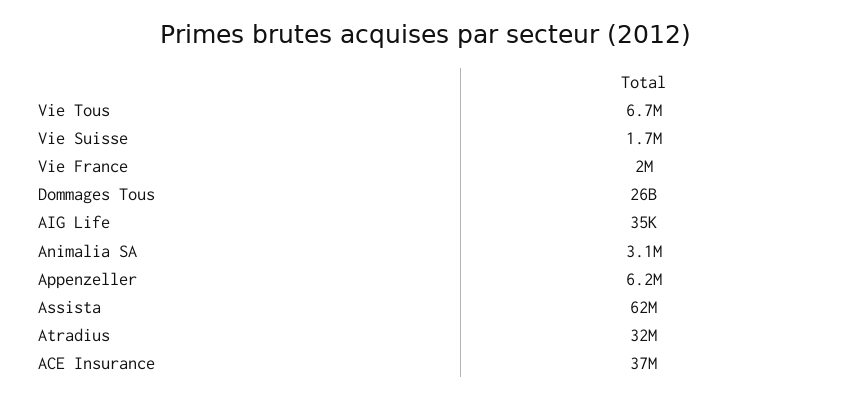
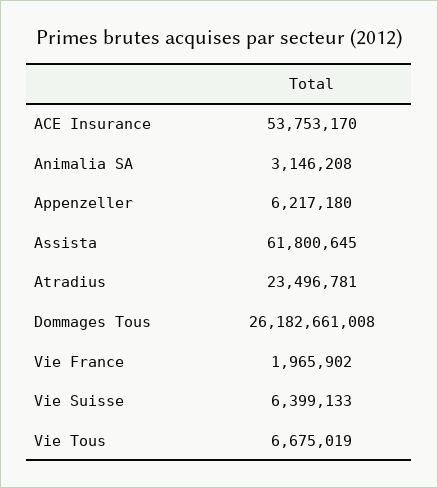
  {
    "Vie Tous": 6675019,
-   "Vie Suisse": 1700000,
+   "Vie Suisse": 6399133,
    "Vie France": 1965902,
    "Dommages Tous": 26182661008,
-   "AIG Life": 35000,
    "Animalia SA": 3146208,
    "Appenzeller": 6217180,
    "Assista": 61800645,
-   "Atradius": 32000000,
+   "Atradius": 23496781,
-   "ACE Insurance": 37000000
+   "ACE Insurance": 53753170
  }

